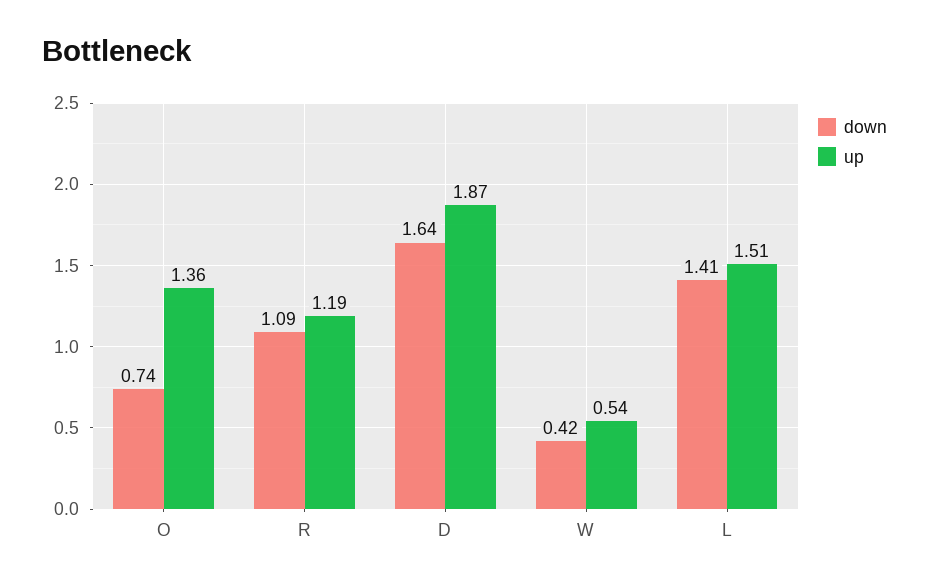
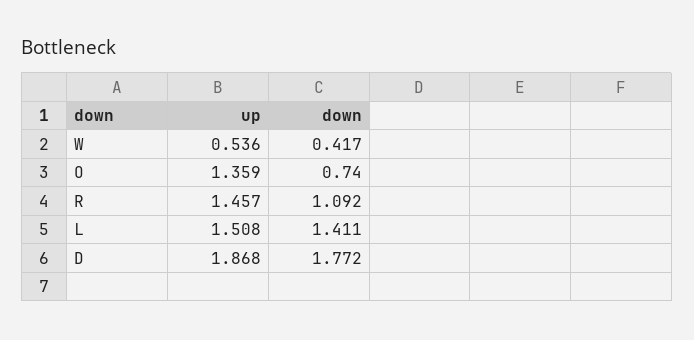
  {
    "down": {
      "O": 0.74,
      "R": 1.092,
-     "D": 1.64,
+     "D": 1.772,
      "W": 0.417,
      "L": 1.411
    },
    "up": {
      "O": 1.359,
-     "R": 1.19,
+     "R": 1.457,
      "D": 1.868,
      "W": 0.536,
      "L": 1.508
    }
  }

